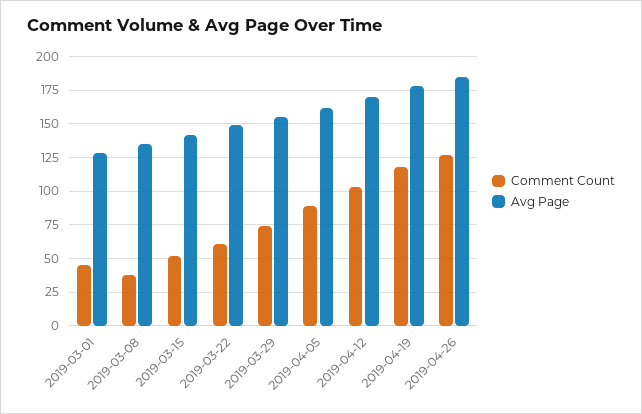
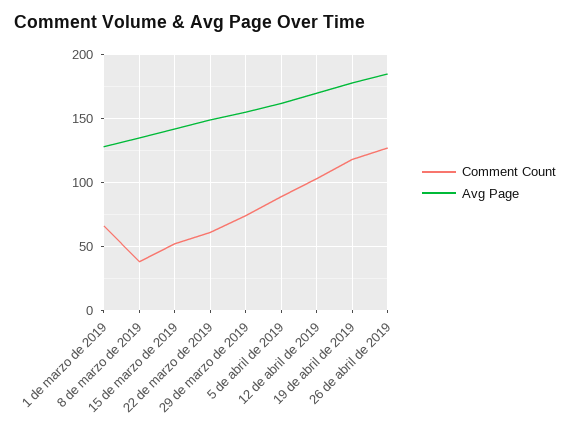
  {
    "Comment Count": {
-     "2019-03-01": 45,
+     "2019-03-01": 65,
      "2019-03-08": 40,
      "2019-03-15": 50,
      "2019-03-22": 60,
      "2019-03-29": 75,
      "2019-04-05": 90,
      "2019-04-12": 105,
      "2019-04-19": 120,
      "2019-04-26": 125
    },
    "Avg Page": {
      "2019-03-01": 130,
      "2019-03-08": 135,
      "2019-03-15": 140,
      "2019-03-22": 150,
      "2019-03-29": 155,
      "2019-04-05": 160,
      "2019-04-12": 170,
      "2019-04-19": 180,
      "2019-04-26": 185
    }
  }

